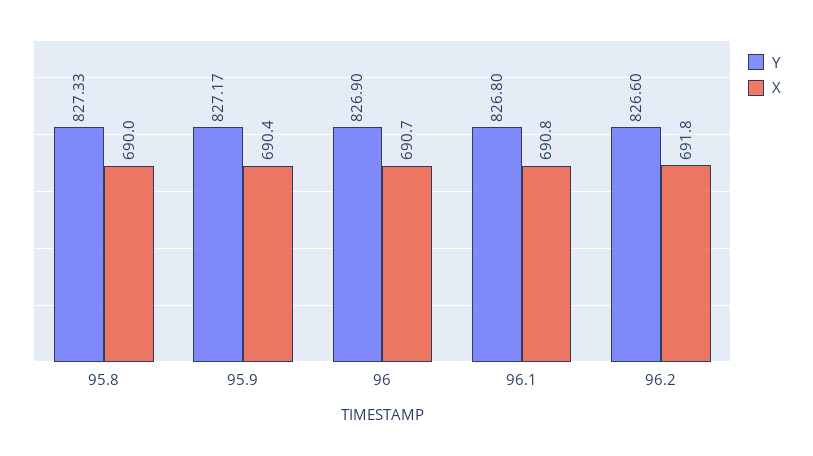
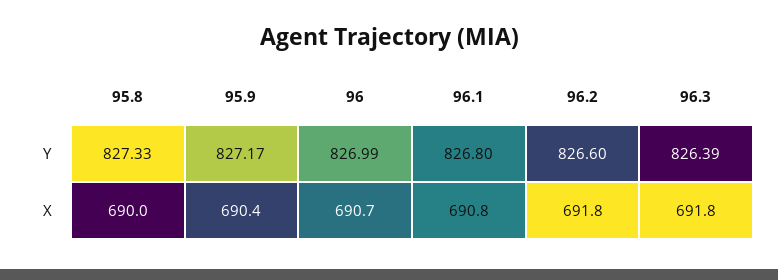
  {
    "Y": {
      "95.8": 827.33,
      "95.9": 827.17,
-     "96": 826.9,
+     "96": 826.99,
      "96.1": 826.8,
-     "96.2": 826.6
+     "96.2": 826.6,
+     "96.3": 826.39
    },
    "X": {
      "95.8": 690,
      "95.9": 690.4,
      "96": 690.7,
      "96.1": 690.8,
-     "96.2": 691.8
+     "96.2": 691.8,
+     "96.3": 691.8
    }
  }

